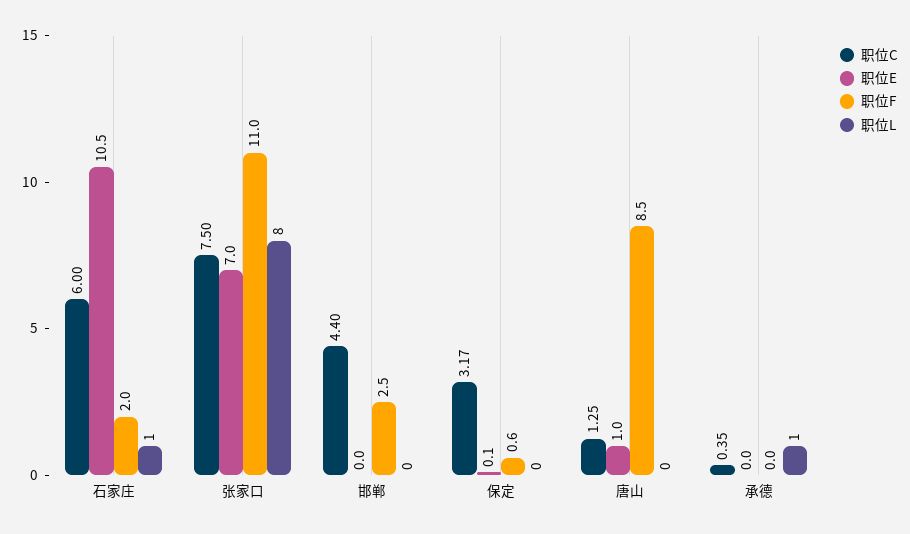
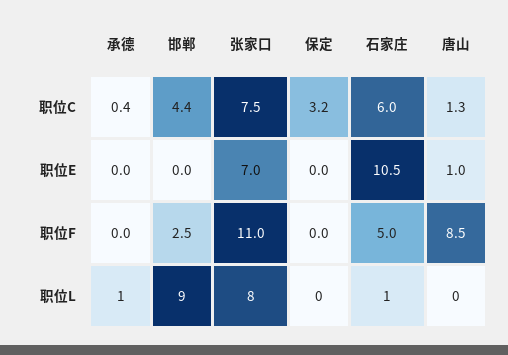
  {
    "职位C": {
      "石家庄": 6,
      "张家口": 7.5,
      "邯郸": 4.4,
      "保定": 3.17,
      "唐山": 1.25,
      "承德": 0.35
    },
    "职位E": {
      "石家庄": 10.5,
      "张家口": 7,
      "邯郸": 0,
-     "保定": 0.1,
+     "保定": 0,
      "唐山": 1,
      "承德": 0
    },
    "职位F": {
-     "石家庄": 2,
+     "石家庄": 5,
      "张家口": 11,
      "邯郸": 2.5,
-     "保定": 0.6,
+     "保定": 0,
      "唐山": 8.5,
      "承德": 0
    },
    "职位L": {
      "石家庄": 1,
      "张家口": 8,
-     "邯郸": 0,
+     "邯郸": 9,
      "保定": 0,
      "唐山": 0,
      "承德": 1
    }
  }

